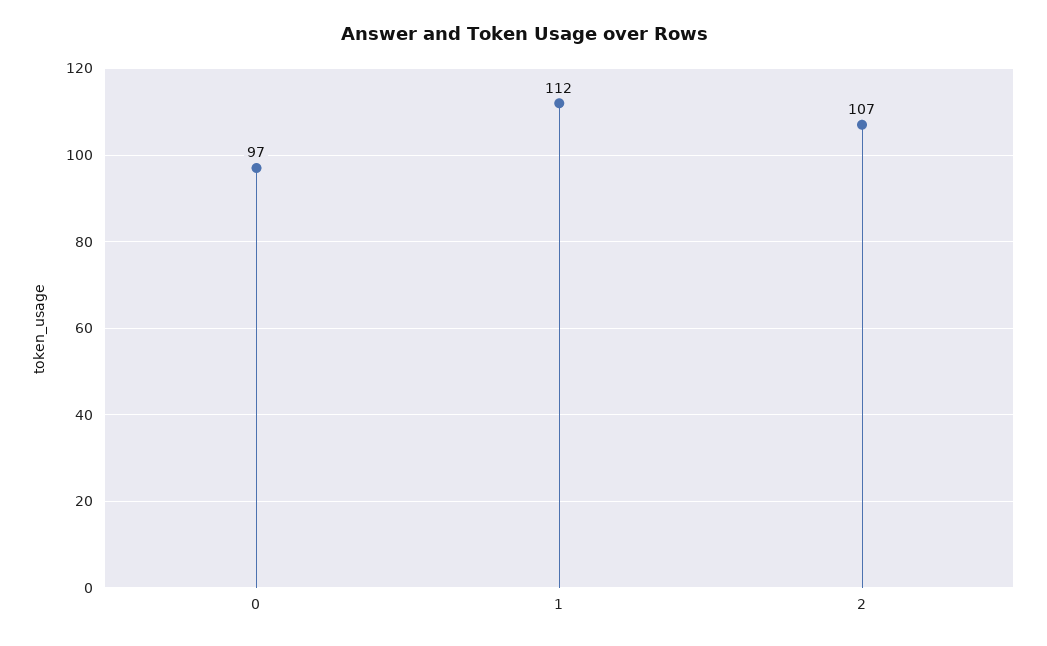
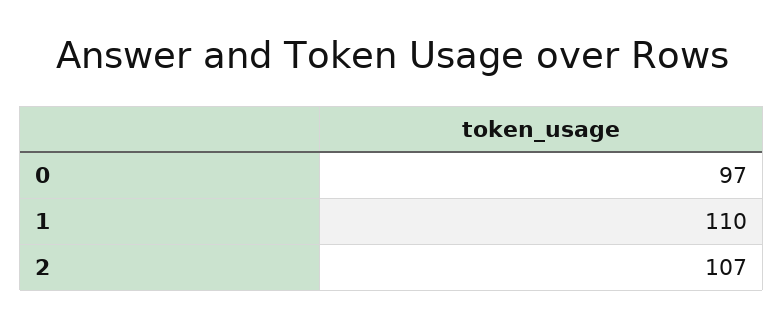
  {
    "0": 97,
-   "1": 112,
+   "1": 110,
    "2": 107
  }

